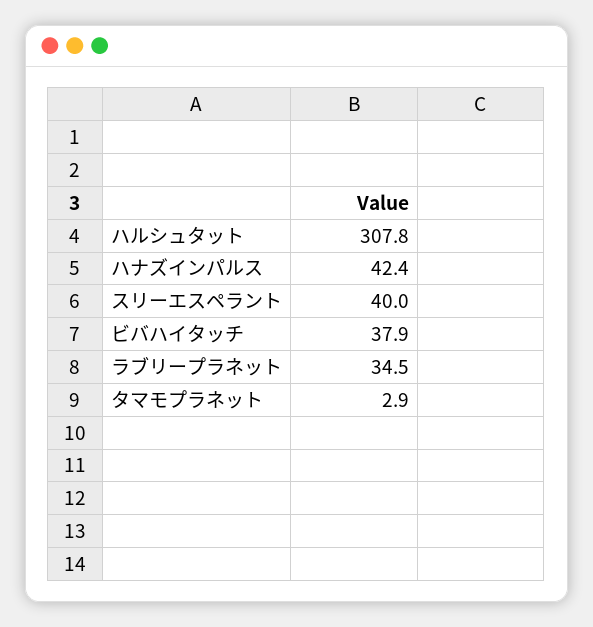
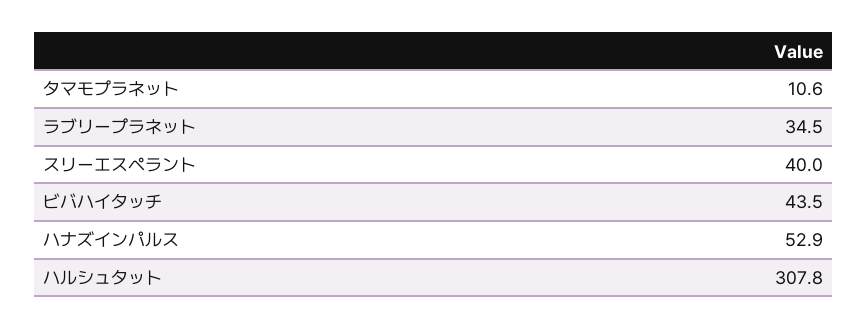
  {
    "ハルシュタット": 307.8,
-   "ハナズインパルス": 42.4,
+   "ハナズインパルス": 52.9,
    "スリーエスペラント": 40,
-   "ビバハイタッチ": 37.9,
+   "ビバハイタッチ": 43.5,
    "ラブリープラネット": 34.5,
-   "タマモプラネット": 2.9
+   "タマモプラネット": 10.6
  }

